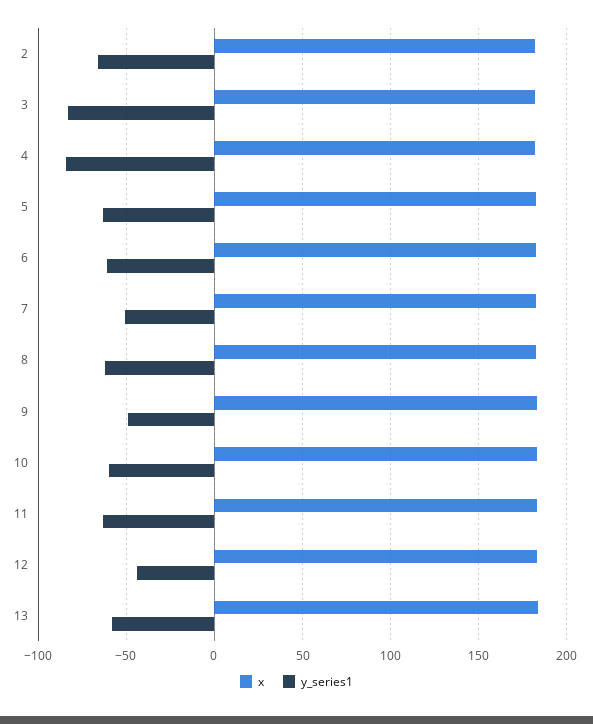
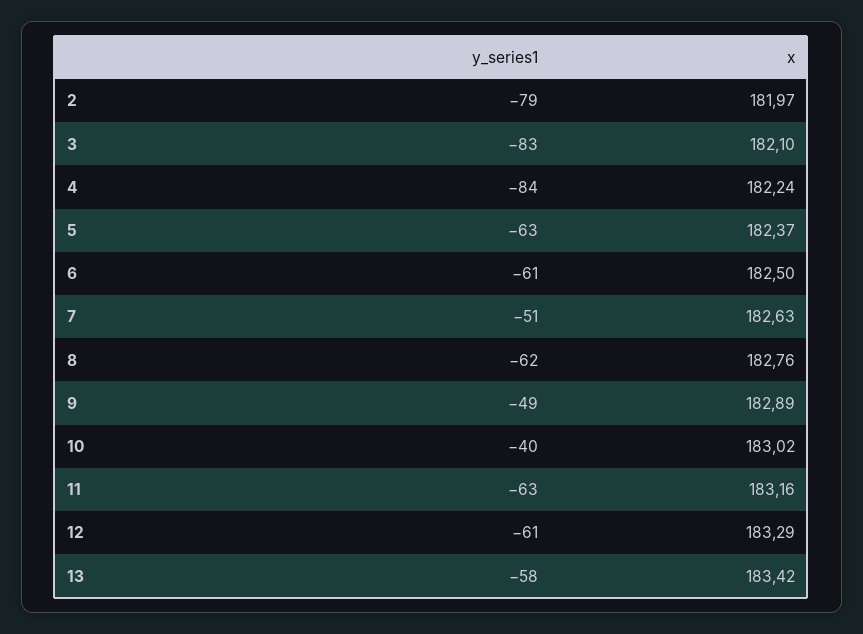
  {
    "x": {
      "2": 181.97,
      "3": 182.1,
      "4": 182.24,
      "5": 182.37,
      "6": 182.5,
      "7": 182.63,
      "8": 182.76,
      "9": 182.89,
      "10": 183.02,
      "11": 183.16,
      "12": 183.29,
      "13": 183.42
    },
    "y_series1": {
-     "2": -65,
+     "2": -79,
      "3": -83,
      "4": -84,
      "5": -63,
      "6": -61,
      "7": -51,
      "8": -62,
      "9": -49,
-     "10": -60,
+     "10": -40,
      "11": -63,
-     "12": -45,
+     "12": -61,
      "13": -58
    }
  }

